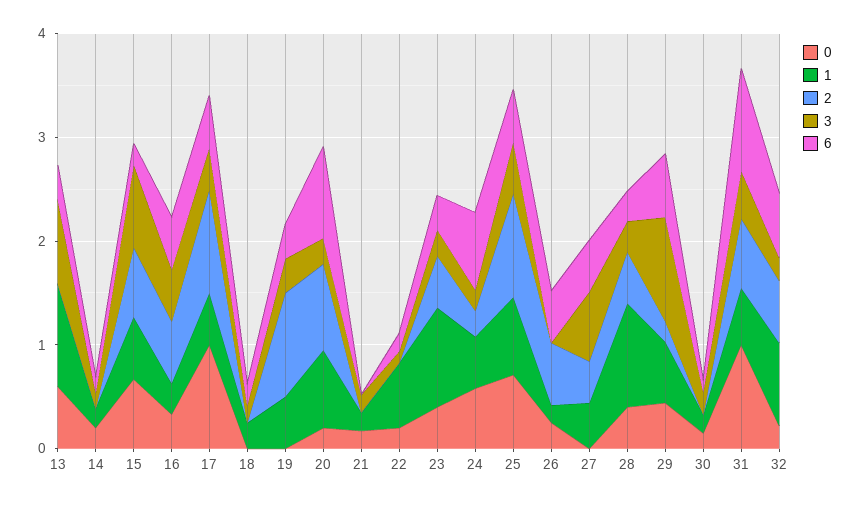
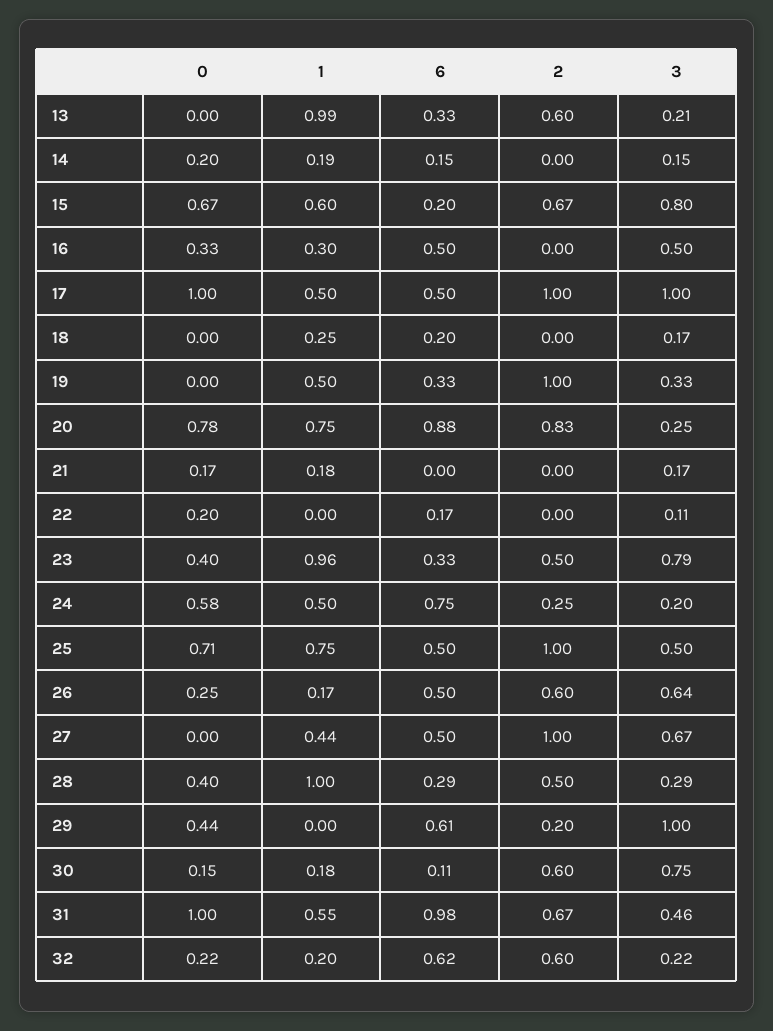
  {
    "0": {
-     "13": 0.6,
+     "13": 0,
      "14": 0.2,
      "15": 0.67,
      "16": 0.33,
      "17": 1,
      "18": 0,
      "19": 0,
-     "20": 0.2,
+     "20": 0.78,
      "21": 0.17,
      "22": 0.2,
      "23": 0.4,
      "24": 0.58,
      "25": 0.71,
      "26": 0.25,
      "27": 0,
      "28": 0.4,
      "29": 0.44,
      "30": 0.15,
      "31": 1,
      "32": 0.22
    },
    "1": {
      "13": 0.99,
      "14": 0.19,
      "15": 0.6,
      "16": 0.3,
      "17": 0.5,
      "18": 0.25,
      "19": 0.5,
      "20": 0.75,
      "21": 0.18,
-     "22": 0.6,
+     "22": 0,
      "23": 0.96,
      "24": 0.5,
      "25": 0.75,
      "26": 0.17,
      "27": 0.44,
      "28": 1,
-     "29": 0.6,
+     "29": 0,
      "30": 0.18,
      "31": 0.55,
-     "32": 0.8
+     "32": 0.2
    },
    "2": {
-     "13": 0,
+     "13": 0.6,
      "14": 0,
      "15": 0.67,
-     "16": 0.6,
+     "16": 0,
      "17": 1,
      "18": 0,
      "19": 1,
      "20": 0.83,
      "21": 0,
      "22": 0,
      "23": 0.5,
      "24": 0.25,
      "25": 1,
      "26": 0.6,
-     "27": 0.4,
+     "27": 1,
      "28": 0.5,
      "29": 0.2,
-     "30": 0,
+     "30": 0.6,
      "31": 0.67,
      "32": 0.6
    },
    "3": {
-     "13": 0.8,
+     "13": 0.21,
      "14": 0.15,
      "15": 0.8,
      "16": 0.5,
-     "17": 0.4,
+     "17": 1,
      "18": 0.17,
      "19": 0.33,
      "20": 0.25,
      "21": 0.17,
      "22": 0.11,
-     "23": 0.2,
+     "23": 0.79,
      "24": 0.2,
      "25": 0.5,
-     "26": 0,
+     "26": 0.64,
      "27": 0.67,
      "28": 0.29,
      "29": 1,
-     "30": 0.2,
+     "30": 0.75,
      "31": 0.46,
      "32": 0.22
    },
    "6": {
      "13": 0.33,
      "14": 0.15,
      "15": 0.2,
      "16": 0.5,
      "17": 0.5,
      "18": 0.2,
      "19": 0.33,
      "20": 0.88,
      "21": 0,
      "22": 0.17,
      "23": 0.33,
      "24": 0.75,
      "25": 0.5,
      "26": 0.5,
      "27": 0.5,
      "28": 0.29,
      "29": 0.61,
      "30": 0.11,
      "31": 0.98,
      "32": 0.62
    }
  }

